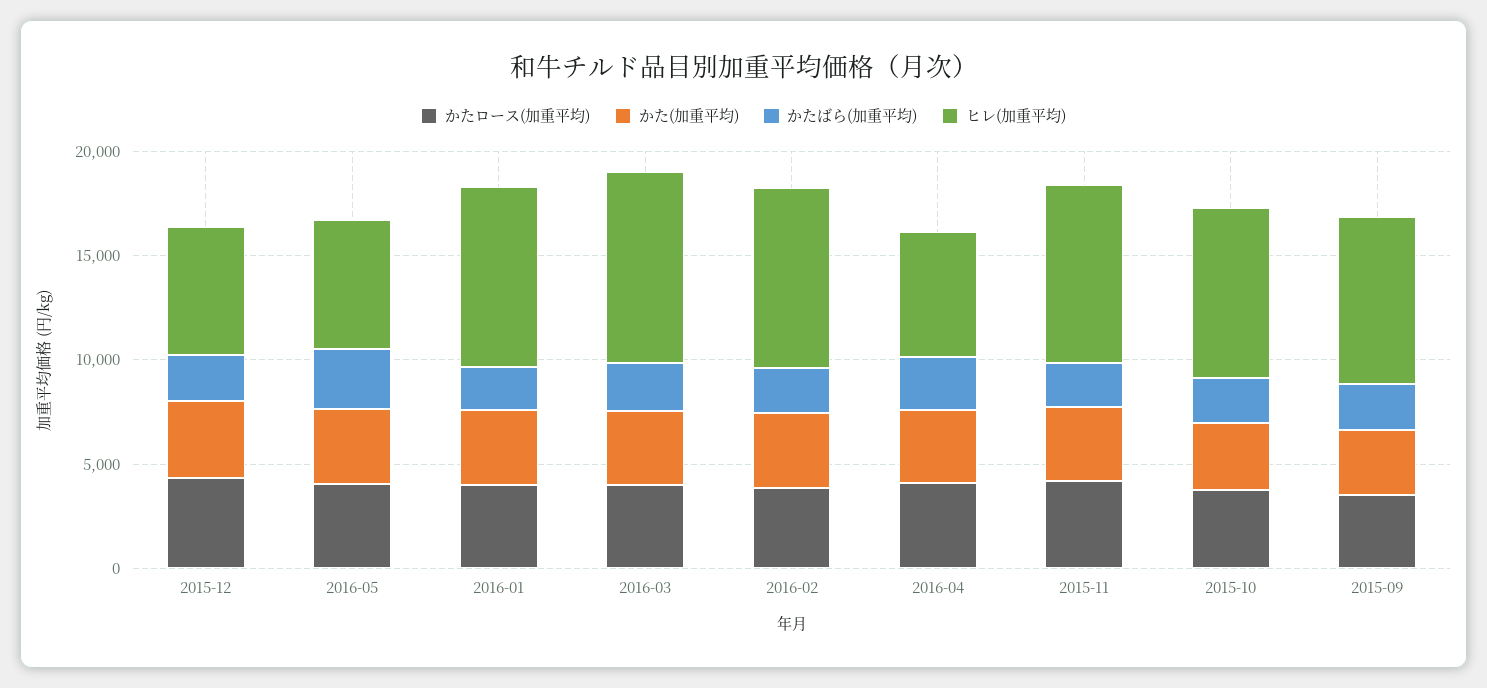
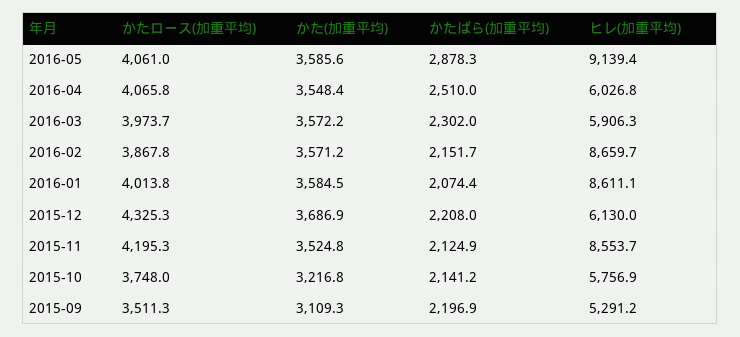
  {
    "かたロース(加重平均)": {
      "2015-12": 4325.3,
      "2016-05": 4061,
      "2016-01": 4013.8,
      "2016-03": 3973.7,
      "2016-02": 3867.8,
      "2016-04": 4065.8,
      "2015-11": 4195.3,
      "2015-10": 3748,
      "2015-09": 3511.3
    },
    "かた(加重平均)": {
      "2015-12": 3686.9,
      "2016-05": 3585.6,
      "2016-01": 3584.5,
      "2016-03": 3572.2,
      "2016-02": 3571.2,
      "2016-04": 3548.4,
      "2015-11": 3524.8,
      "2015-10": 3216.8,
      "2015-09": 3109.3
    },
    "かたばら(加重平均)": {
      "2015-12": 2208,
      "2016-05": 2878.3,
      "2016-01": 2074.4,
      "2016-03": 2302,
      "2016-02": 2151.7,
      "2016-04": 2510,
      "2015-11": 2124.9,
      "2015-10": 2141.2,
      "2015-09": 2196.9
    },
    "ヒレ(加重平均)": {
      "2015-12": 6130,
-     "2016-05": 6000,
+     "2016-05": 9139.4,
      "2016-01": 8611.1,
-     "2016-03": 9000,
+     "2016-03": 5906.3,
      "2016-02": 8659.7,
      "2016-04": 6026.8,
      "2015-11": 8553.7,
-     "2015-10": 8000,
+     "2015-10": 5756.9,
-     "2015-09": 8000
+     "2015-09": 5291.2
    }
  }

